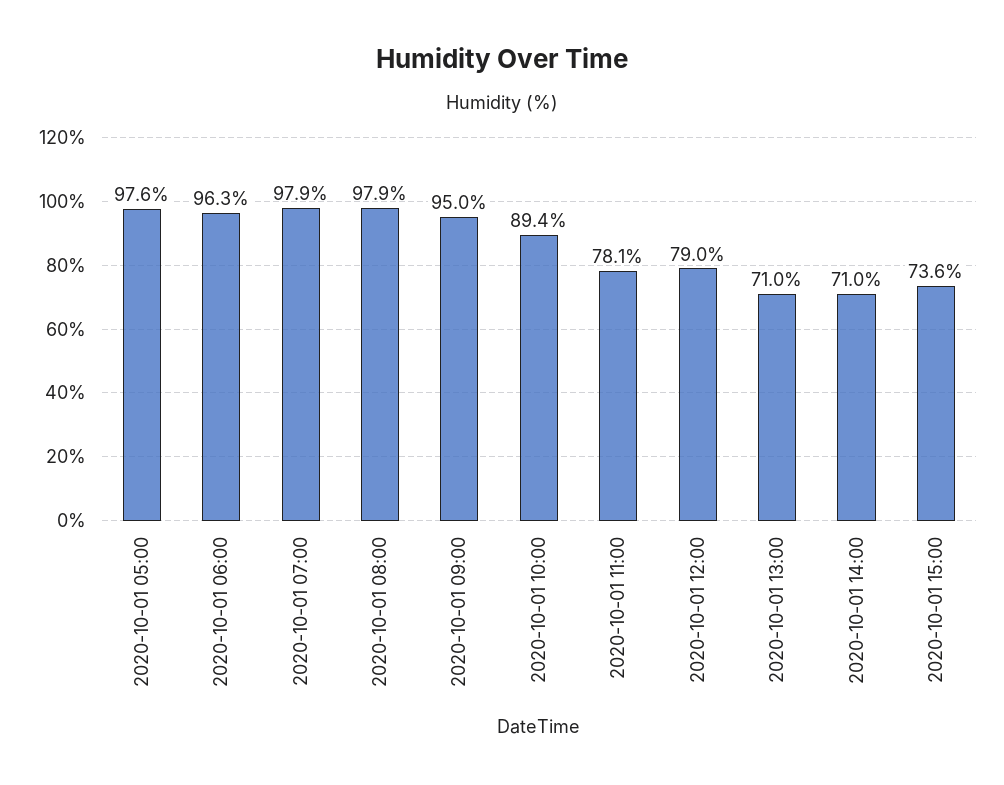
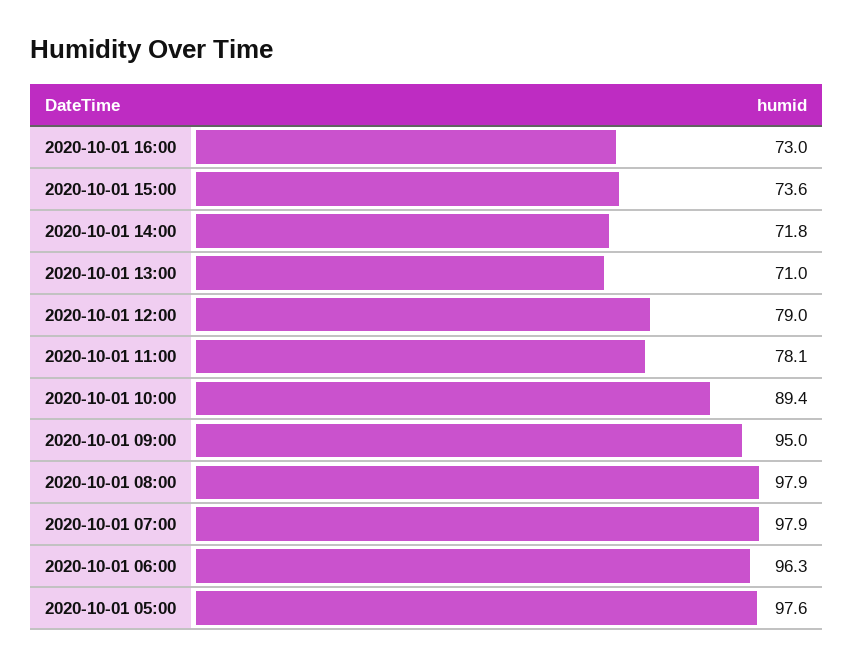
  {
    "2020-10-01 05:00": 97.6,
    "2020-10-01 06:00": 96.3,
    "2020-10-01 07:00": 97.9,
    "2020-10-01 08:00": 97.9,
    "2020-10-01 09:00": 95,
    "2020-10-01 10:00": 89.4,
    "2020-10-01 11:00": 78.1,
    "2020-10-01 12:00": 79,
    "2020-10-01 13:00": 71,
-   "2020-10-01 14:00": 71,
+   "2020-10-01 14:00": 71.8,
-   "2020-10-01 15:00": 73.6
+   "2020-10-01 15:00": 73.6,
+   "2020-10-01 16:00": 73
  }

